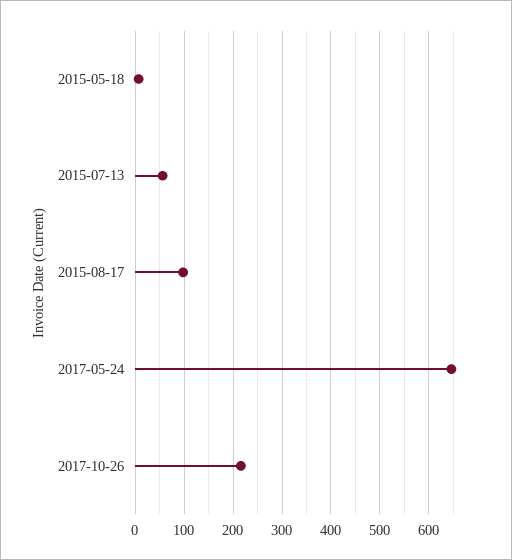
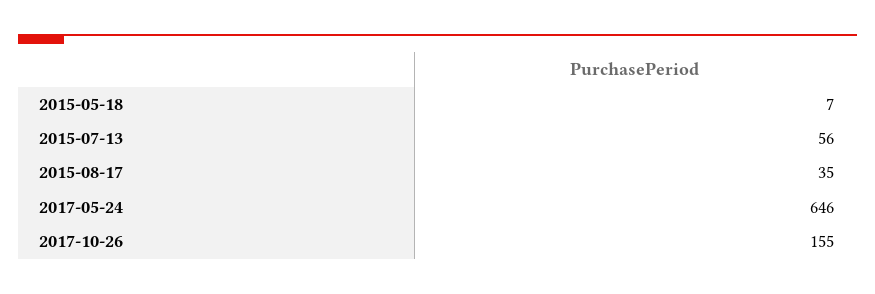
  {
    "2015-05-18": 7,
    "2015-07-13": 56,
-   "2015-08-17": 100,
+   "2015-08-17": 35,
    "2017-05-24": 646,
-   "2017-10-26": 220
+   "2017-10-26": 155
  }

